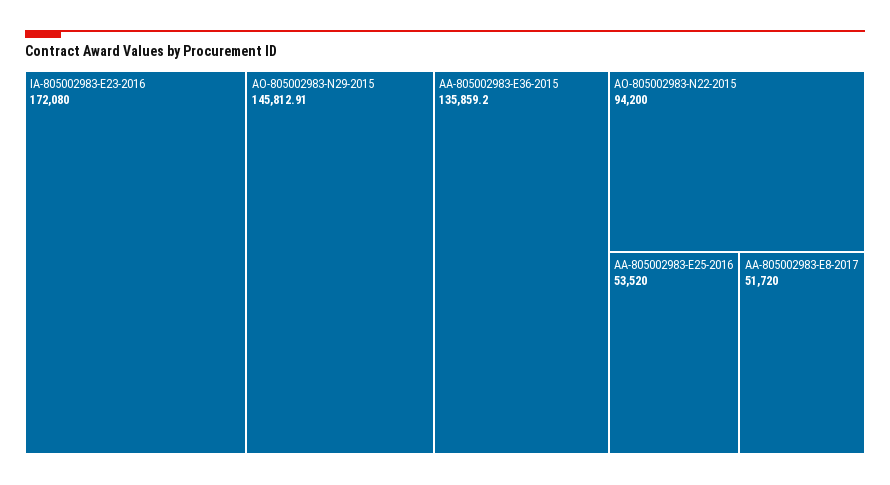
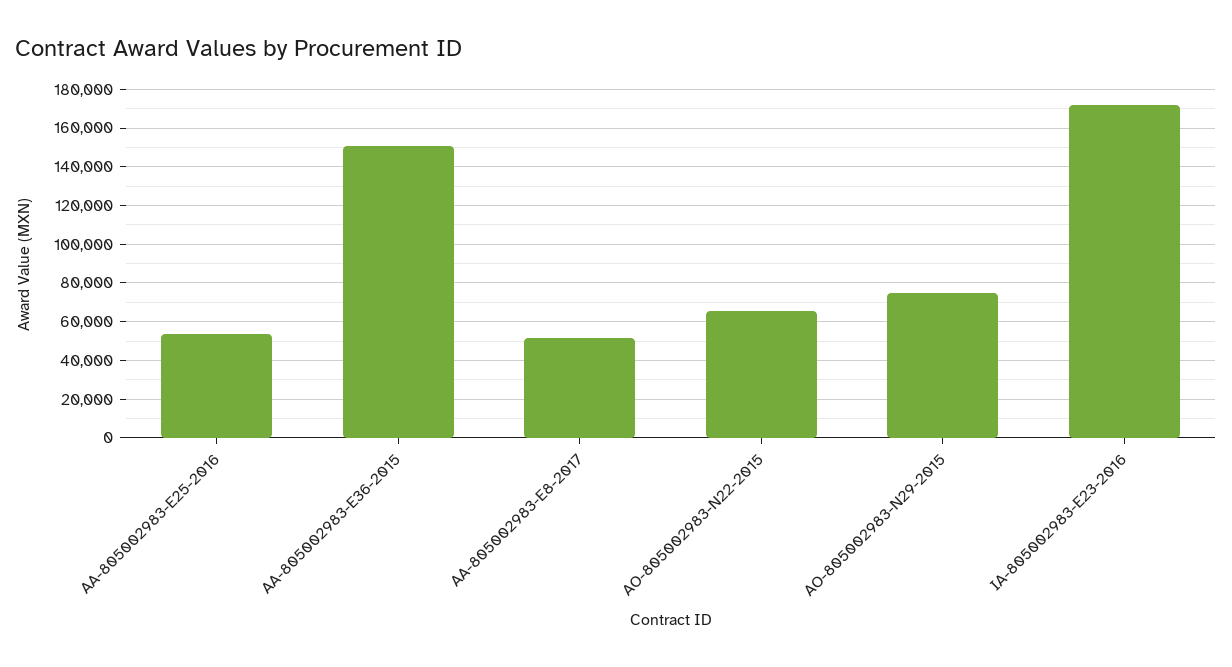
  {
    "IA-805002983-E23-2016": 172080,
-   "AO-805002983-N29-2015": 145812.91,
+   "AO-805002983-N29-2015": 75000,
-   "AA-805002983-E36-2015": 135859.2,
+   "AA-805002983-E36-2015": 150000,
-   "AO-805002983-N22-2015": 94200,
+   "AO-805002983-N22-2015": 65000,
    "AA-805002983-E25-2016": 53520,
    "AA-805002983-E8-2017": 51720
  }

